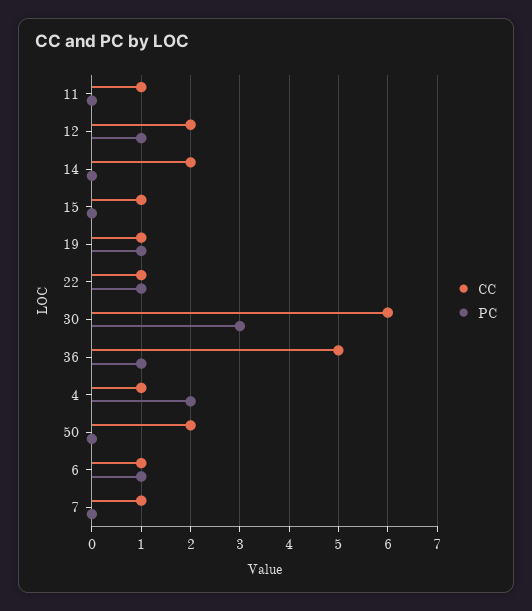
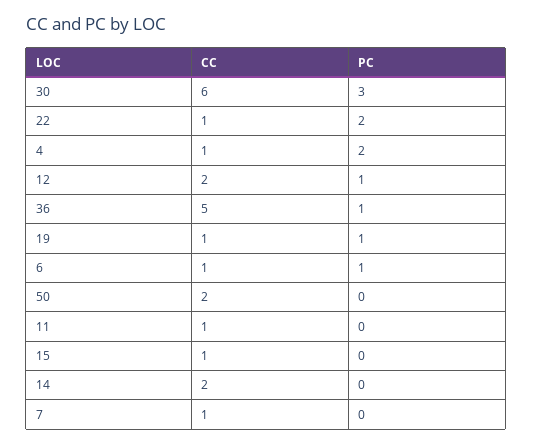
  {
    "CC": {
      "11": 1,
      "12": 2,
      "14": 2,
      "15": 1,
      "19": 1,
      "22": 1,
      "30": 6,
      "36": 5,
      "4": 1,
      "50": 2,
      "6": 1,
      "7": 1
    },
    "PC": {
      "11": 0,
      "12": 1,
      "14": 0,
      "15": 0,
      "19": 1,
-     "22": 1,
+     "22": 2,
      "30": 3,
      "36": 1,
      "4": 2,
      "50": 0,
      "6": 1,
      "7": 0
    }
  }

